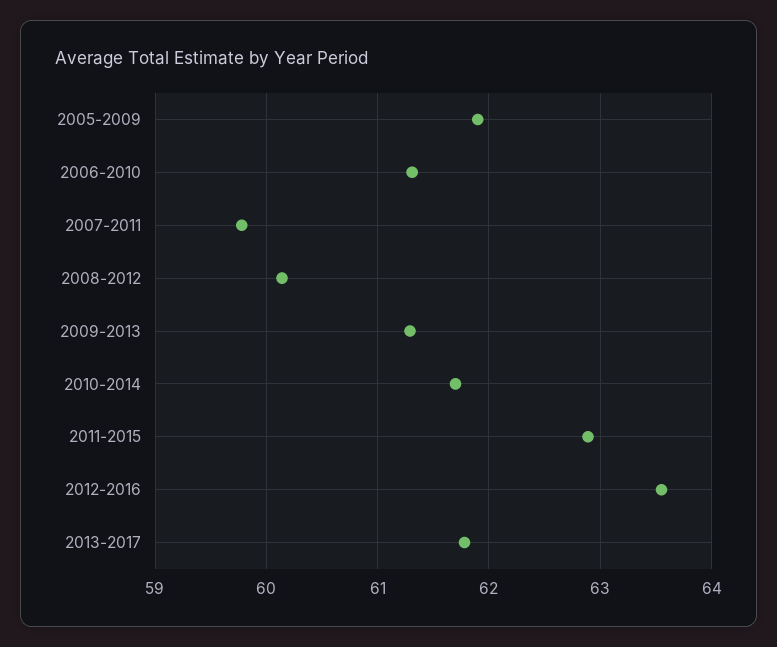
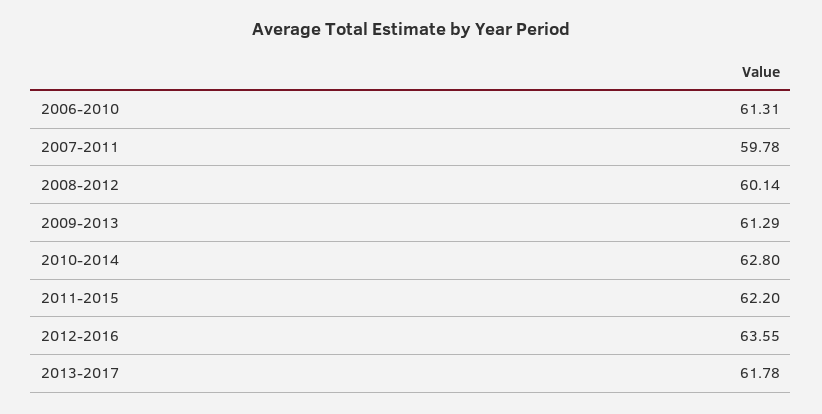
  {
-   "2005-2009": 61.9,
    "2006-2010": 61.31,
    "2007-2011": 59.78,
    "2008-2012": 60.14,
    "2009-2013": 61.29,
-   "2010-2014": 61.7,
+   "2010-2014": 62.8,
-   "2011-2015": 62.9,
+   "2011-2015": 62.2,
    "2012-2016": 63.55,
    "2013-2017": 61.78
  }

